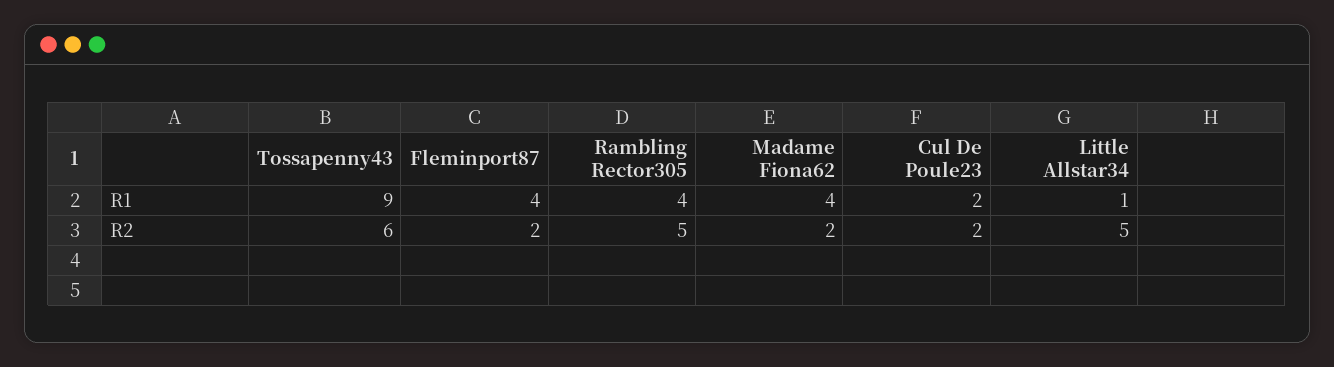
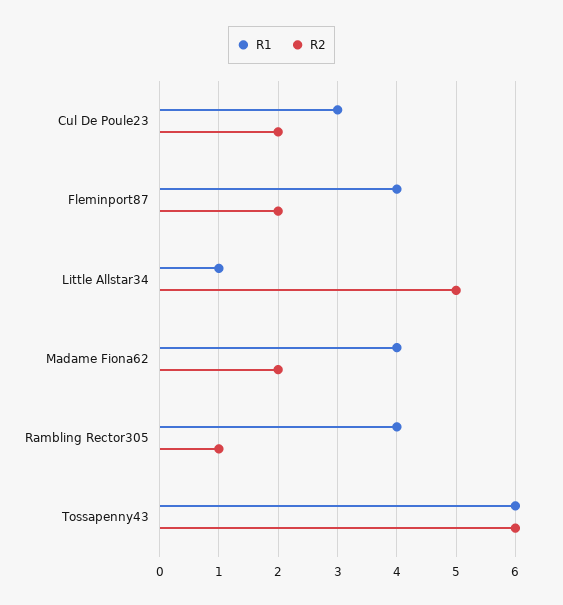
  {
    "R1": {
-     "Tossapenny43": 9,
+     "Tossapenny43": 6,
      "Fleminport87": 4,
      "Rambling Rector305": 4,
      "Madame Fiona62": 4,
-     "Cul De Poule23": 2,
+     "Cul De Poule23": 3,
      "Little Allstar34": 1
    },
    "R2": {
      "Tossapenny43": 6,
      "Fleminport87": 2,
-     "Rambling Rector305": 5,
+     "Rambling Rector305": 1,
      "Madame Fiona62": 2,
      "Cul De Poule23": 2,
      "Little Allstar34": 5
    }
  }

